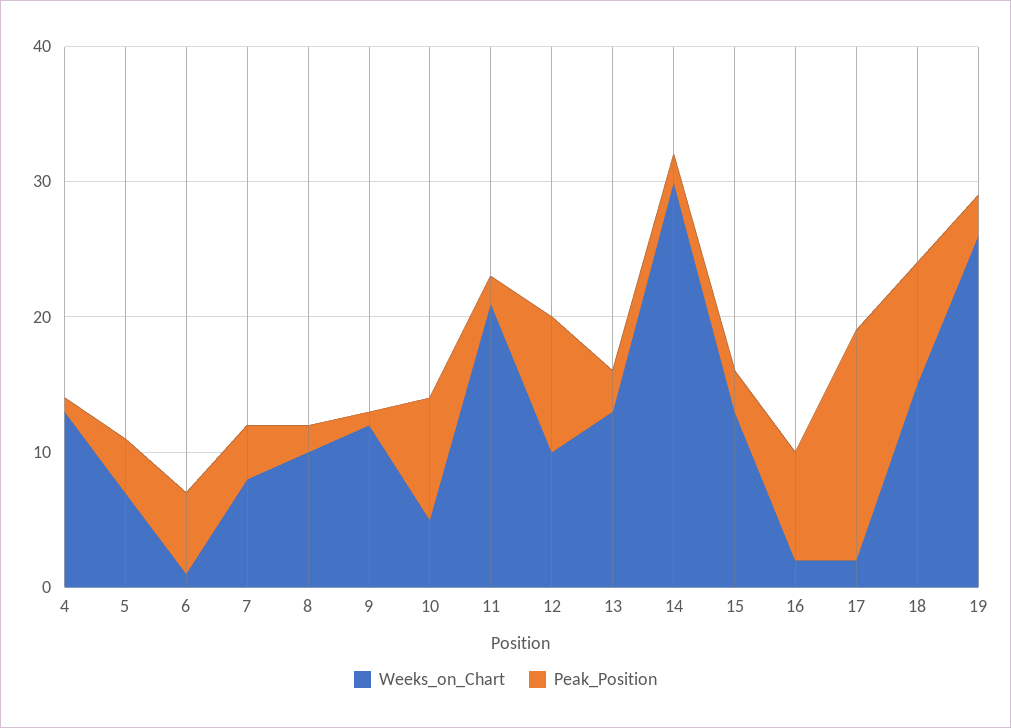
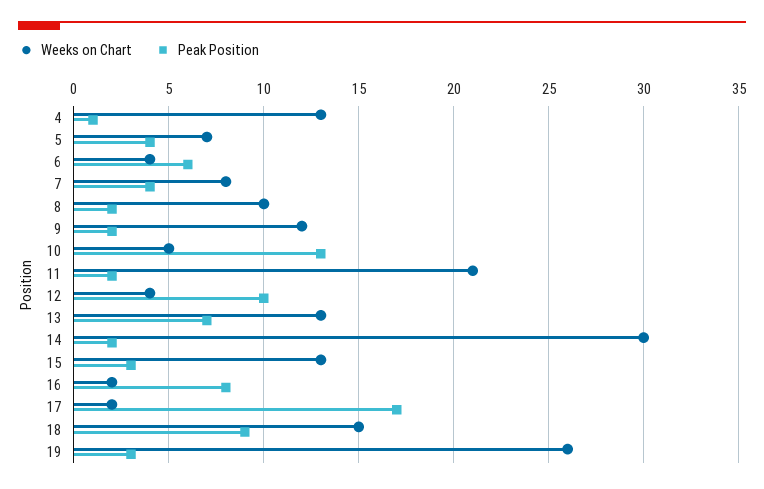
  {
    "Weeks_on_Chart": {
      "4": 13,
      "5": 7,
-     "6": 1,
+     "6": 4,
      "7": 8,
      "8": 10,
      "9": 12,
      "10": 5,
      "11": 21,
-     "12": 10,
+     "12": 4,
      "13": 13,
      "14": 30,
      "15": 13,
      "16": 2,
      "17": 2,
      "18": 15,
      "19": 26
    },
    "Peak_Position": {
      "4": 1,
      "5": 4,
      "6": 6,
      "7": 4,
      "8": 2,
-     "9": 1,
+     "9": 2,
-     "10": 9,
+     "10": 13,
      "11": 2,
      "12": 10,
-     "13": 3,
+     "13": 7,
      "14": 2,
      "15": 3,
      "16": 8,
      "17": 17,
      "18": 9,
      "19": 3
    }
  }

